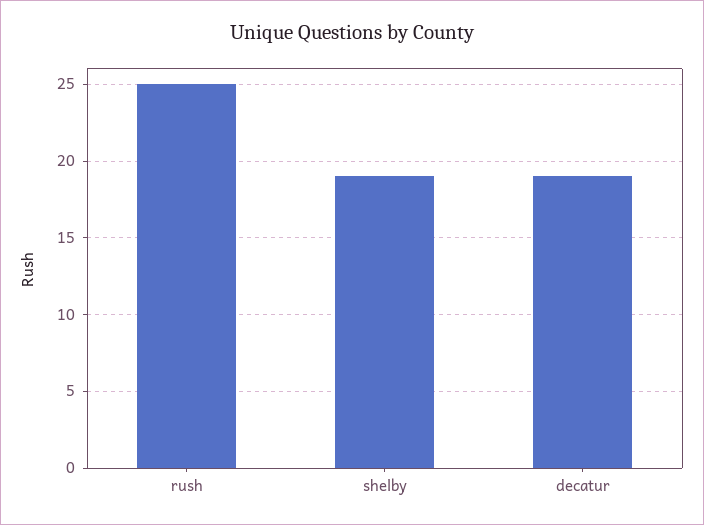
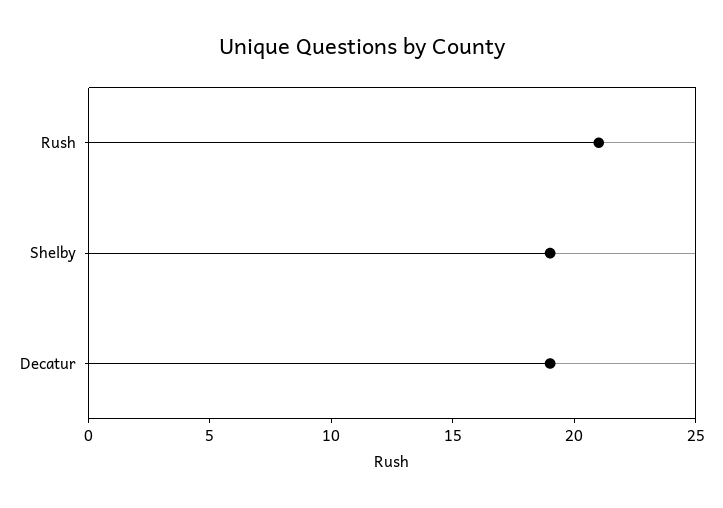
  {
-   "rush": 25,
+   "rush": 21,
    "shelby": 19,
    "decatur": 19
  }

